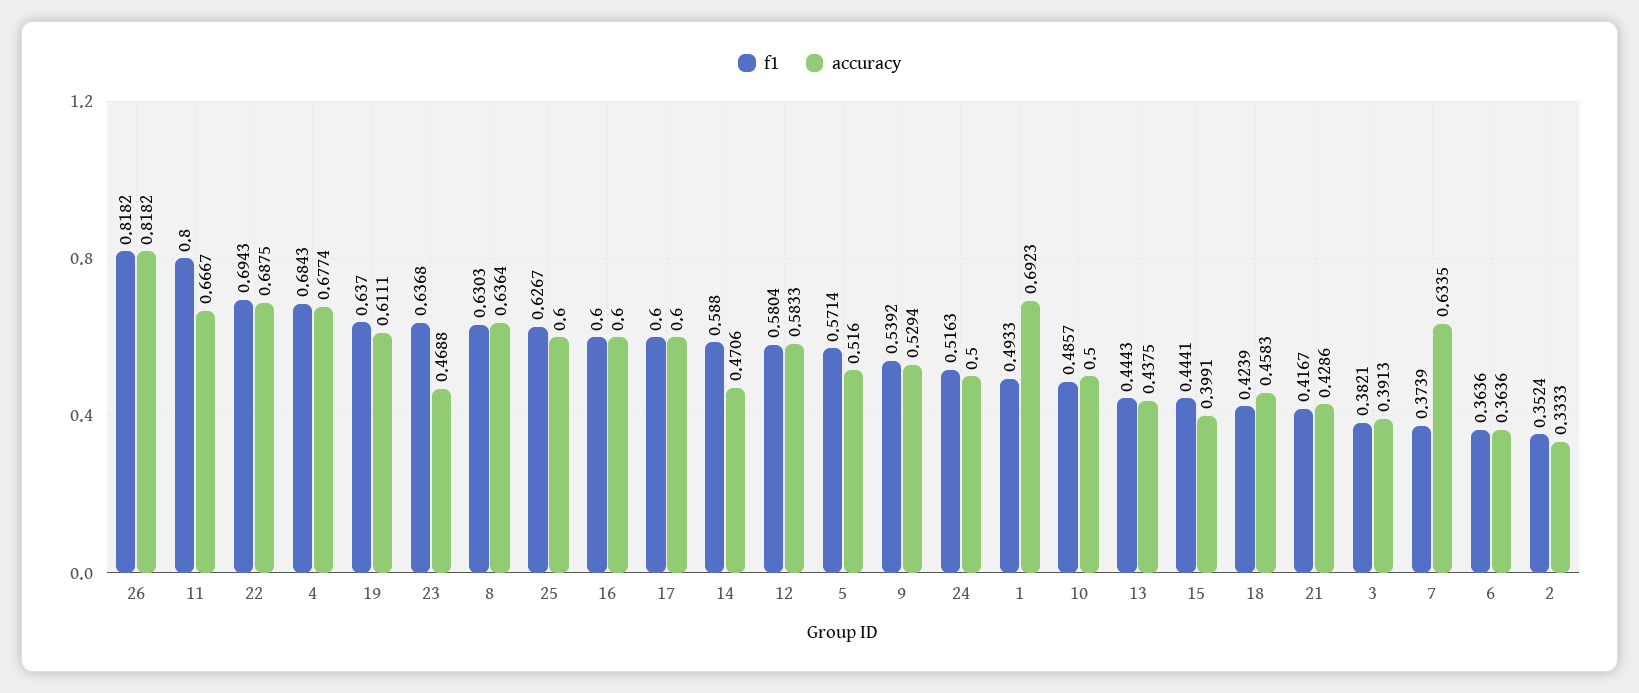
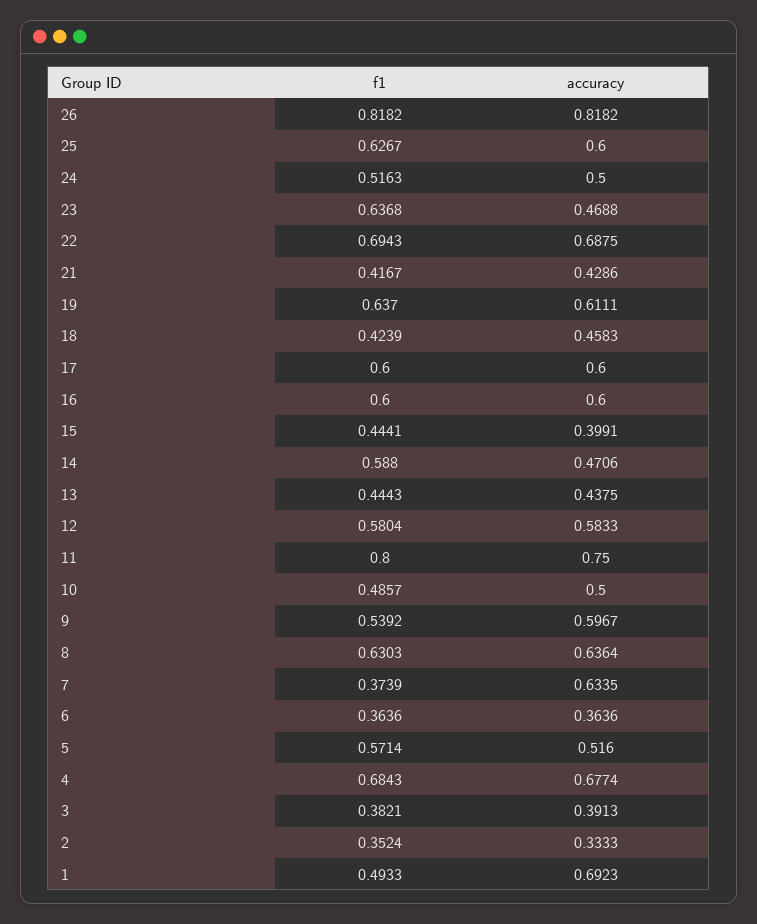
  {
    "f1": {
      "26": 0.8182,
      "11": 0.8,
      "22": 0.6943,
      "4": 0.6843,
      "19": 0.637,
      "23": 0.6368,
      "8": 0.6303,
      "25": 0.6267,
      "16": 0.6,
      "17": 0.6,
      "14": 0.588,
      "12": 0.5804,
      "5": 0.5714,
      "9": 0.5392,
      "24": 0.5163,
      "1": 0.4933,
      "10": 0.4857,
      "13": 0.4443,
      "15": 0.4441,
      "18": 0.4239,
      "21": 0.4167,
      "3": 0.3821,
      "7": 0.3739,
      "6": 0.3636,
      "2": 0.3524
    },
    "accuracy": {
      "26": 0.8182,
-     "11": 0.6667,
+     "11": 0.75,
      "22": 0.6875,
      "4": 0.6774,
      "19": 0.6111,
      "23": 0.4688,
      "8": 0.6364,
      "25": 0.6,
      "16": 0.6,
      "17": 0.6,
      "14": 0.4706,
      "12": 0.5833,
      "5": 0.516,
-     "9": 0.5294,
+     "9": 0.5967,
      "24": 0.5,
      "1": 0.6923,
      "10": 0.5,
      "13": 0.4375,
      "15": 0.3991,
      "18": 0.4583,
      "21": 0.4286,
      "3": 0.3913,
      "7": 0.6335,
      "6": 0.3636,
      "2": 0.3333
    }
  }

